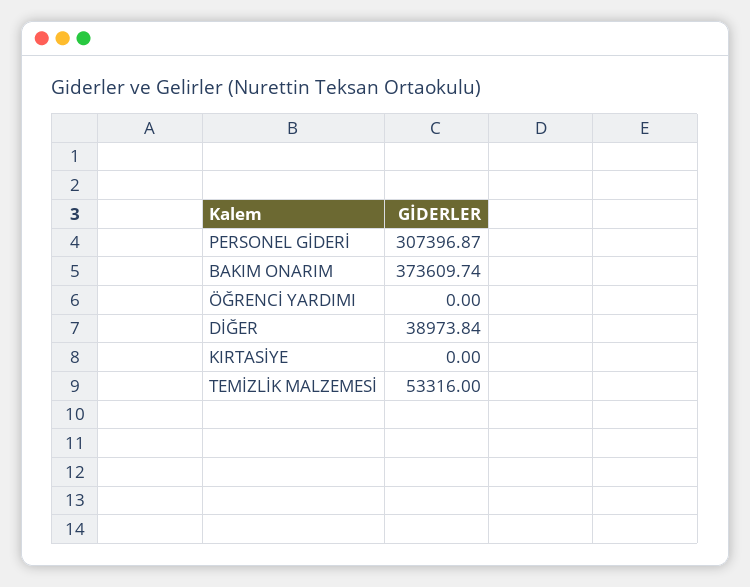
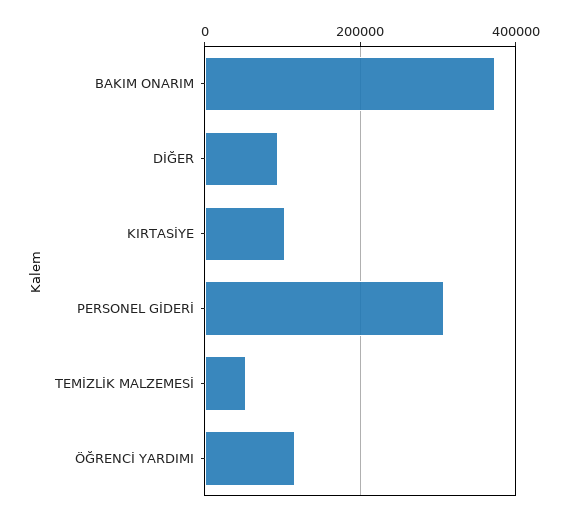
  {
    "PERSONEL GİDERİ": 307396.87,
    "BAKIM ONARIM": 373609.74,
-   "ÖĞRENCİ YARDIMI": 0,
+   "ÖĞRENCİ YARDIMI": 120000,
-   "DİĞER": 38973.84,
+   "DİĞER": 100000,
-   "KIRTASİYE": 0,
+   "KIRTASİYE": 100000,
    "TEMİZLİK MALZEMESİ": 53316
  }

